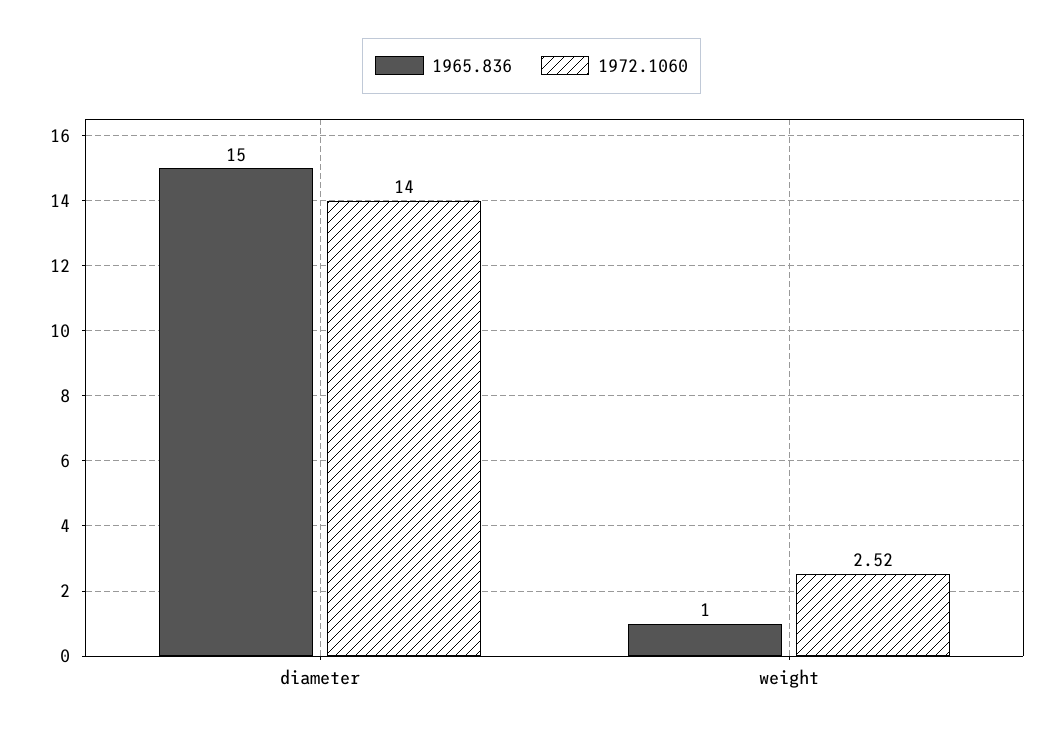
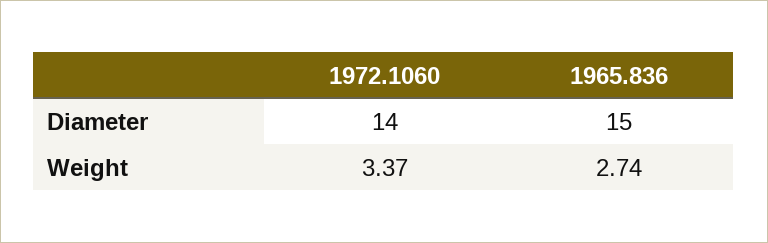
  {
    "1965.836": {
      "diameter": 15,
-     "weight": 1
+     "weight": 2.74
    },
    "1972.1060": {
      "diameter": 14,
-     "weight": 2.52
+     "weight": 3.37
    }
  }

